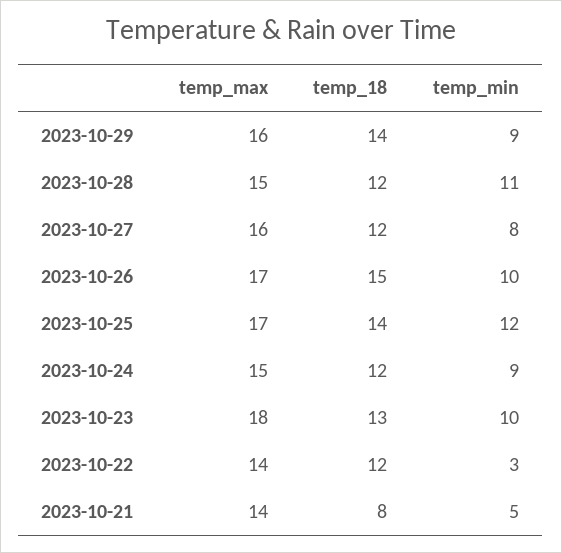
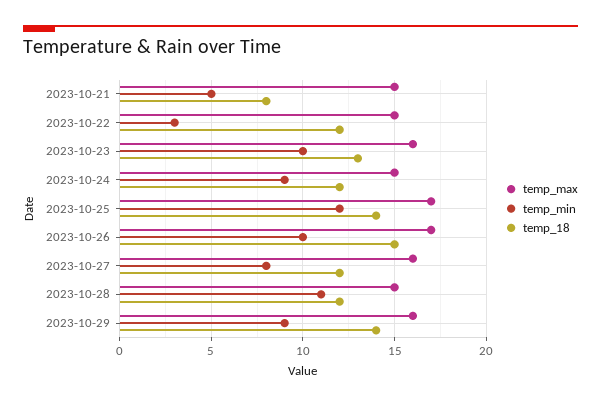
  {
    "temp_max": {
      "2023-10-29": 16,
      "2023-10-28": 15,
      "2023-10-27": 16,
      "2023-10-26": 17,
      "2023-10-25": 17,
      "2023-10-24": 15,
-     "2023-10-23": 18,
+     "2023-10-23": 16,
-     "2023-10-22": 14,
+     "2023-10-22": 15,
-     "2023-10-21": 14
+     "2023-10-21": 15
    },
    "temp_18": {
      "2023-10-29": 14,
      "2023-10-28": 12,
      "2023-10-27": 12,
      "2023-10-26": 15,
      "2023-10-25": 14,
      "2023-10-24": 12,
      "2023-10-23": 13,
      "2023-10-22": 12,
      "2023-10-21": 8
    },
    "temp_min": {
      "2023-10-29": 9,
      "2023-10-28": 11,
      "2023-10-27": 8,
      "2023-10-26": 10,
      "2023-10-25": 12,
      "2023-10-24": 9,
      "2023-10-23": 10,
      "2023-10-22": 3,
      "2023-10-21": 5
    }
  }

